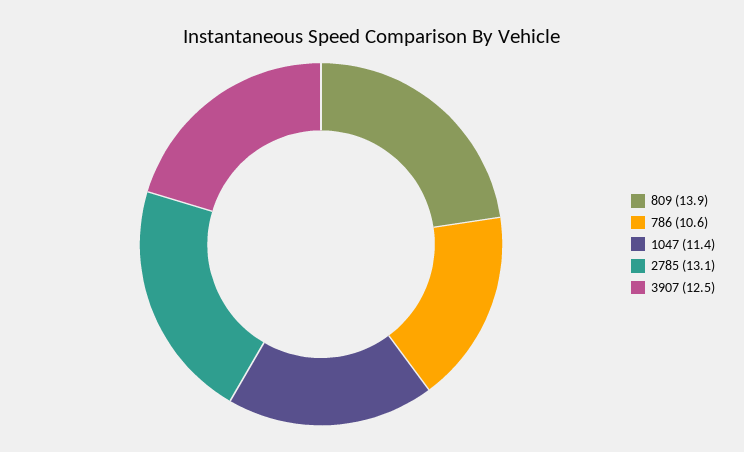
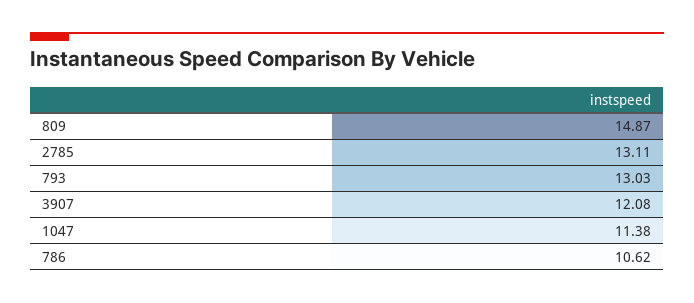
  {
-   "809": 13.9,
+   "809": 14.87,
    "786": 10.62,
    "1047": 11.38,
    "2785": 13.11,
-   "3907": 12.5
+   "3907": 12.08,
+   "793": 13.03
  }

